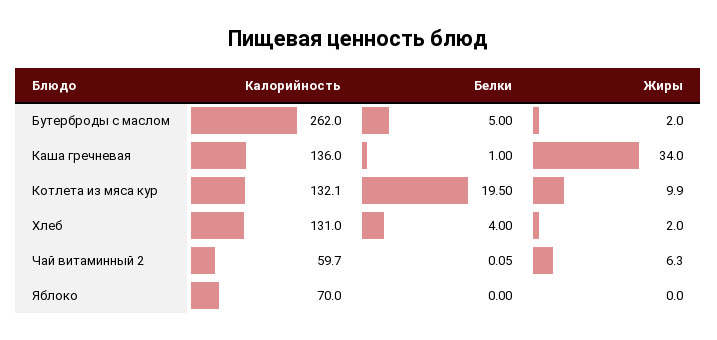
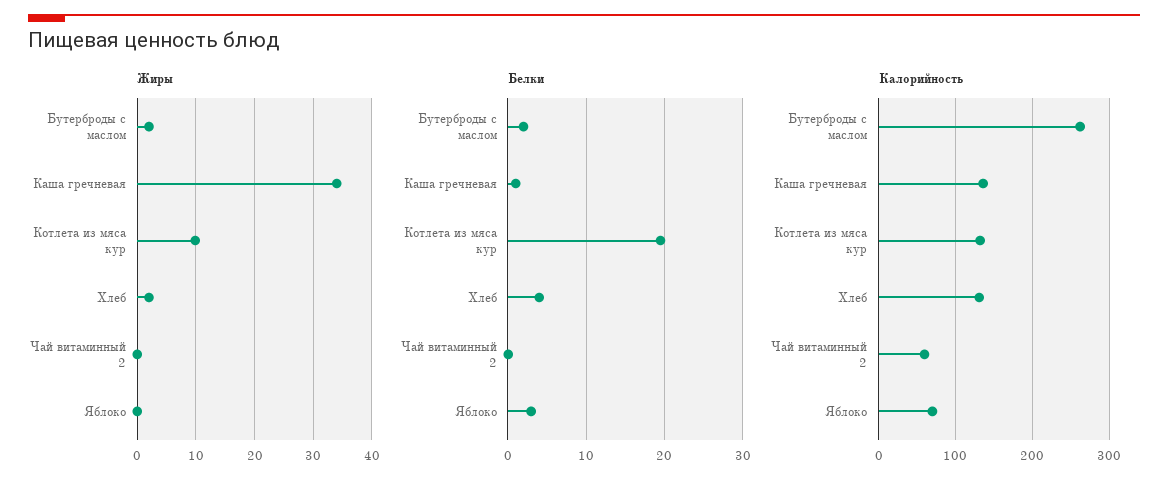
  {
    "Калорийность": {
      "Бутерброды с маслом": 262,
      "Каша гречневая": 136,
      "Котлета из мяса кур": 132.1,
      "Хлеб": 131,
      "Чай витаминный 2": 59.7,
      "Яблоко": 70
    },
    "Белки": {
-     "Бутерброды с маслом": 5,
+     "Бутерброды с маслом": 2,
      "Каша гречневая": 1,
      "Котлета из мяса кур": 19.5,
      "Хлеб": 4,
      "Чай витаминный 2": 0.05,
-     "Яблоко": 0
+     "Яблоко": 3
    },
    "Жиры": {
      "Бутерброды с маслом": 2,
      "Каша гречневая": 34,
      "Котлета из мяса кур": 9.9,
      "Хлеб": 2,
-     "Чай витаминный 2": 6.3,
+     "Чай витаминный 2": 0,
      "Яблоко": 0
    }
  }

